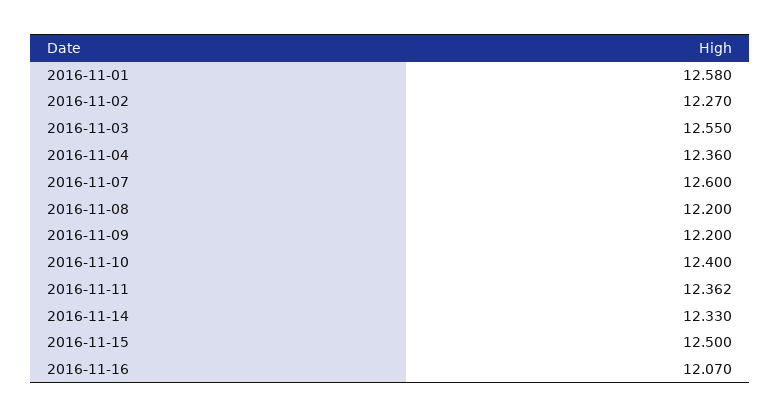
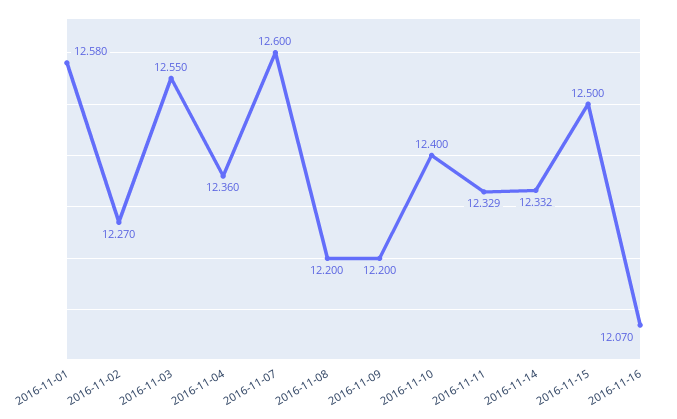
  {
    "2016-11-01": 12.58,
    "2016-11-02": 12.27,
    "2016-11-03": 12.55,
    "2016-11-04": 12.36,
    "2016-11-07": 12.6,
    "2016-11-08": 12.2,
    "2016-11-09": 12.2,
    "2016-11-10": 12.4,
-   "2016-11-11": 12.362,
+   "2016-11-11": 12.329,
-   "2016-11-14": 12.33,
+   "2016-11-14": 12.332,
    "2016-11-15": 12.5,
    "2016-11-16": 12.07
  }

